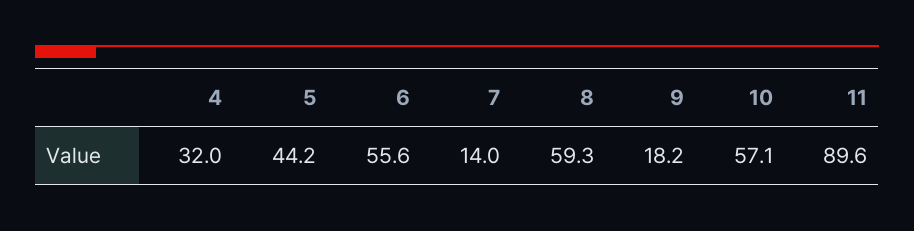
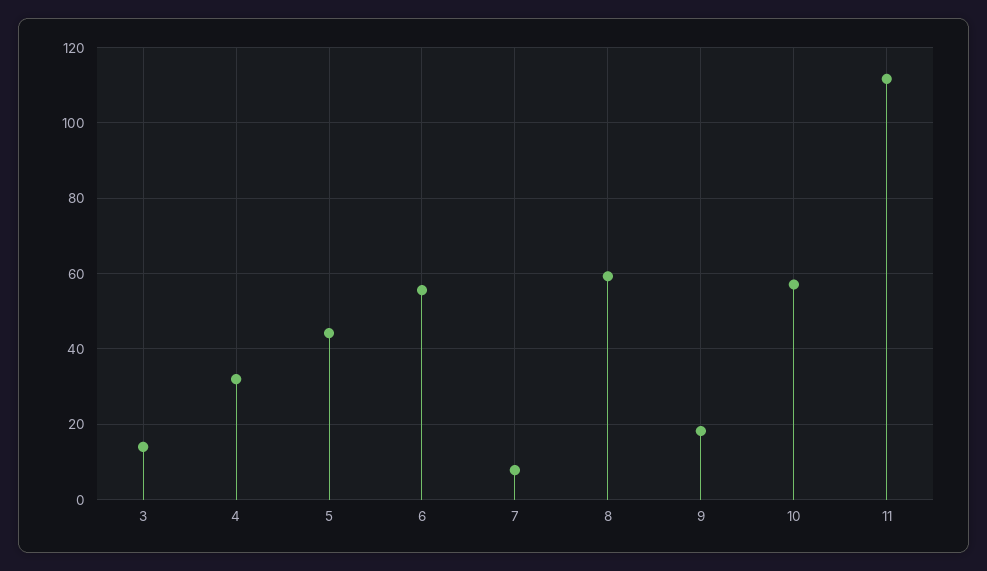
  {
    "4": 32,
    "5": 44.2,
    "6": 55.6,
-   "7": 14,
+   "7": 8,
    "8": 59.3,
    "9": 18.2,
    "10": 57.1,
-   "11": 89.6
+   "11": 112,
+   "3": 14
  }

